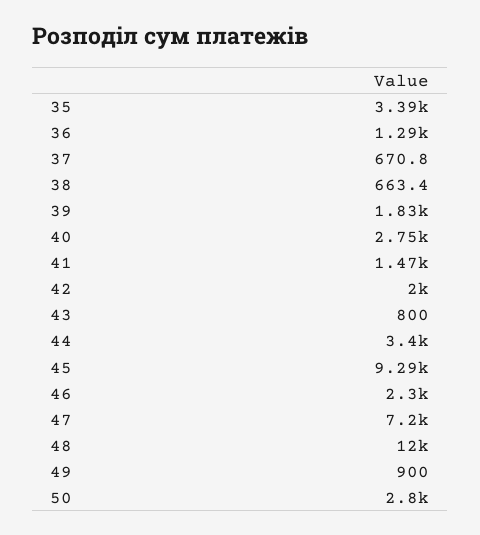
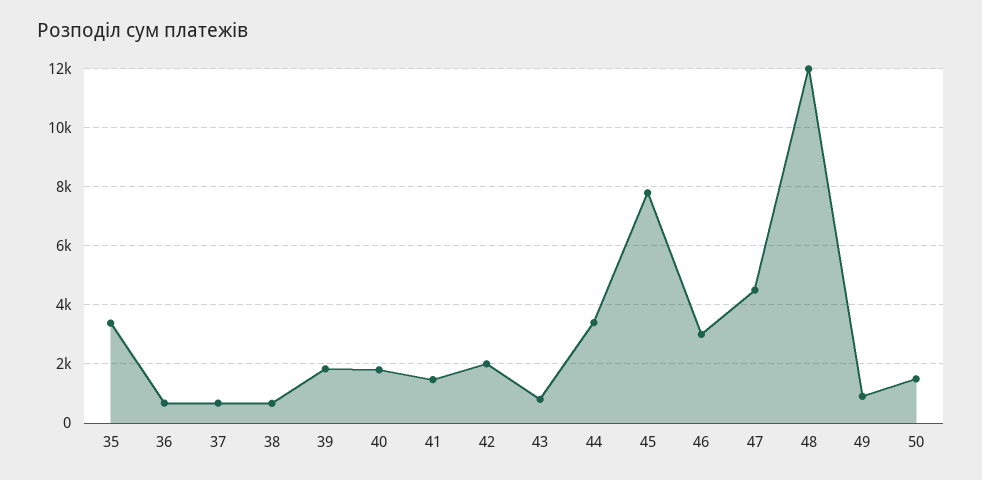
  {
    "35": 3390,
-   "36": 1290,
+   "36": 750,
    "37": 670.8,
    "38": 663.4,
    "39": 1830,
-   "40": 2750,
+   "40": 1750,
    "41": 1470,
    "42": 2000,
    "43": 800,
    "44": 3400,
-   "45": 9290,
+   "45": 7750,
-   "46": 2300,
+   "46": 3000,
-   "47": 7200,
+   "47": 4500,
    "48": 12000,
    "49": 900,
-   "50": 2800
+   "50": 1500
  }

